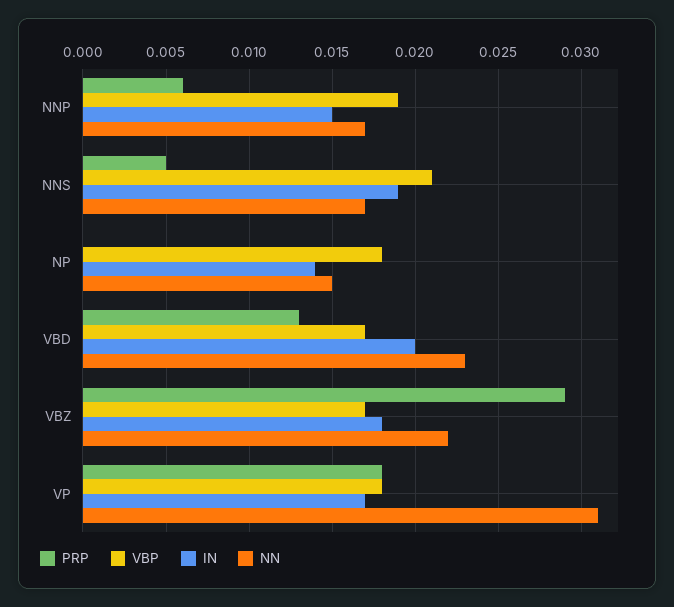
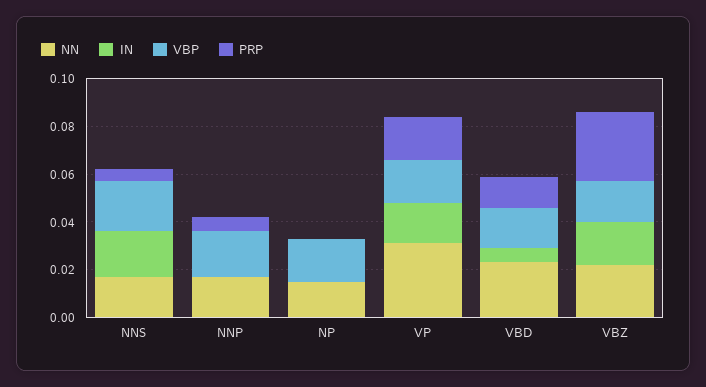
  {
    "PRP": {
      "NNP": 0.006,
      "NNS": 0.005,
      "NP": 0,
      "VBD": 0.013,
      "VBZ": 0.029,
      "VP": 0.018
    },
    "VBP": {
      "NNP": 0.019,
      "NNS": 0.021,
      "NP": 0.018,
      "VBD": 0.017,
      "VBZ": 0.017,
      "VP": 0.018
    },
    "IN": {
-     "NNP": 0.015,
+     "NNP": 0,
      "NNS": 0.019,
-     "NP": 0.014,
+     "NP": 0,
-     "VBD": 0.02,
+     "VBD": 0.005,
      "VBZ": 0.018,
      "VP": 0.017
    },
    "NN": {
      "NNP": 0.017,
      "NNS": 0.017,
      "NP": 0.015,
      "VBD": 0.023,
      "VBZ": 0.022,
      "VP": 0.031
    }
  }

